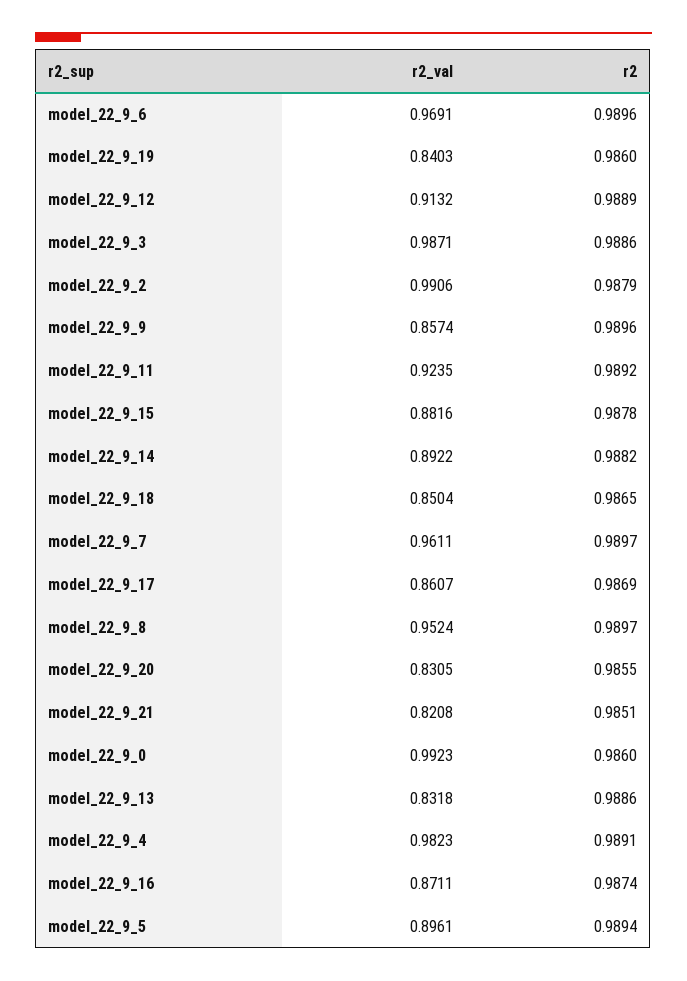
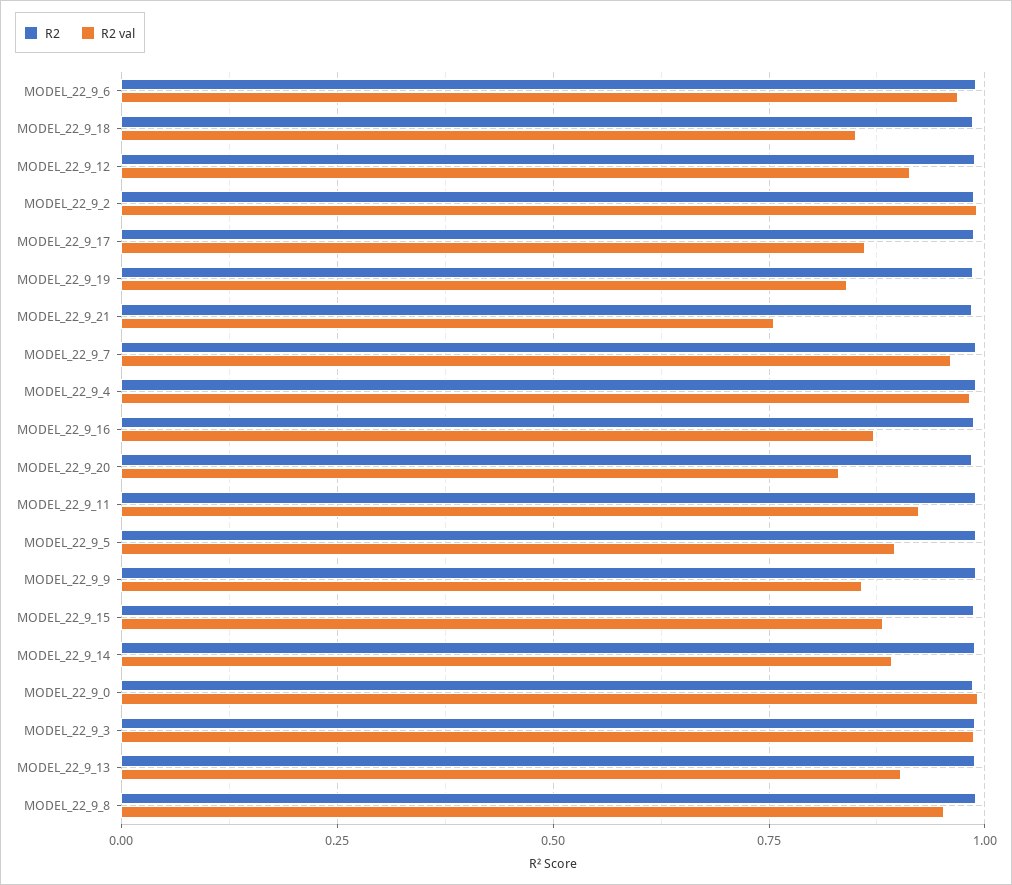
  {
    "r2_val": {
      "model_22_9_6": 0.9691,
      "model_22_9_19": 0.8403,
      "model_22_9_12": 0.9132,
      "model_22_9_3": 0.9871,
      "model_22_9_2": 0.9906,
      "model_22_9_9": 0.8574,
      "model_22_9_11": 0.9235,
      "model_22_9_15": 0.8816,
      "model_22_9_14": 0.8922,
      "model_22_9_18": 0.8504,
      "model_22_9_7": 0.9611,
      "model_22_9_17": 0.8607,
      "model_22_9_8": 0.9524,
      "model_22_9_20": 0.8305,
-     "model_22_9_21": 0.8208,
+     "model_22_9_21": 0.75,
      "model_22_9_0": 0.9923,
-     "model_22_9_13": 0.8318,
+     "model_22_9_13": 0.9,
      "model_22_9_4": 0.9823,
      "model_22_9_16": 0.8711,
      "model_22_9_5": 0.8961
    },
    "r2": {
      "model_22_9_6": 0.9896,
      "model_22_9_19": 0.986,
      "model_22_9_12": 0.9889,
      "model_22_9_3": 0.9886,
      "model_22_9_2": 0.9879,
      "model_22_9_9": 0.9896,
      "model_22_9_11": 0.9892,
      "model_22_9_15": 0.9878,
      "model_22_9_14": 0.9882,
      "model_22_9_18": 0.9865,
      "model_22_9_7": 0.9897,
      "model_22_9_17": 0.9869,
      "model_22_9_8": 0.9897,
      "model_22_9_20": 0.9855,
      "model_22_9_21": 0.9851,
      "model_22_9_0": 0.986,
      "model_22_9_13": 0.9886,
      "model_22_9_4": 0.9891,
      "model_22_9_16": 0.9874,
      "model_22_9_5": 0.9894
    }
  }

